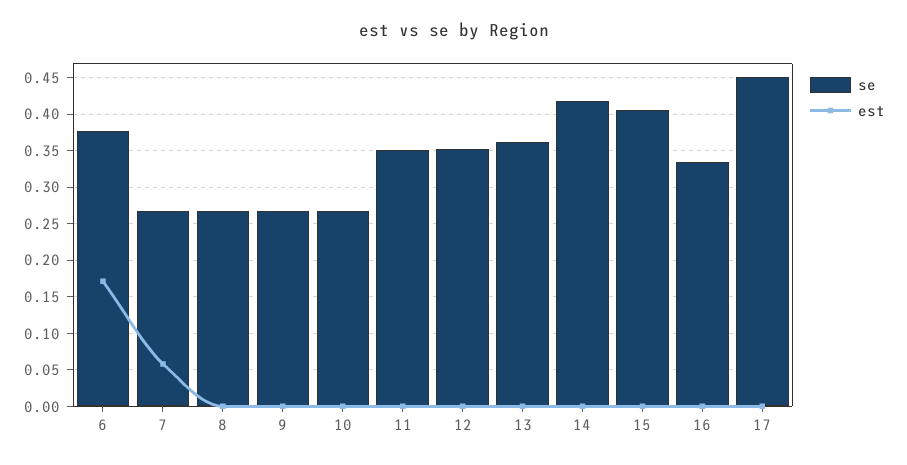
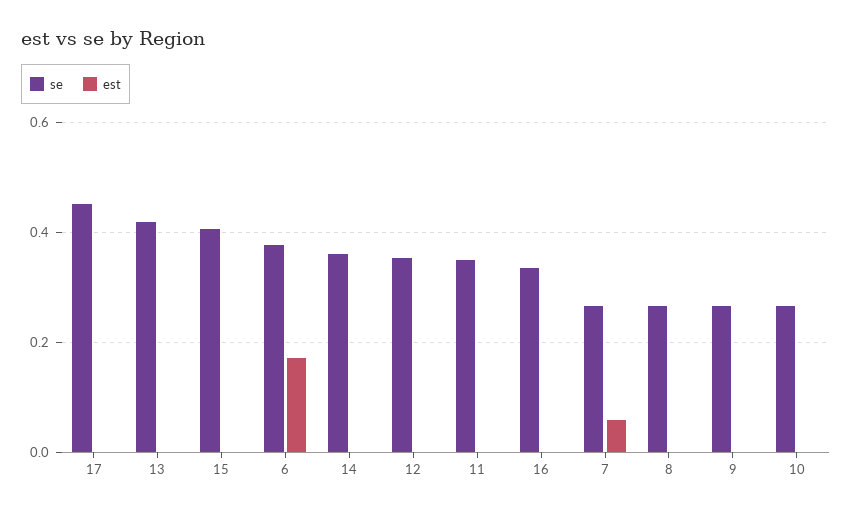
  {
    "se": {
      "6": 0.38,
      "7": 0.27,
      "8": 0.27,
      "9": 0.27,
      "10": 0.27,
      "11": 0.35,
      "12": 0.35,
-     "13": 0.36,
+     "13": 0.42,
-     "14": 0.42,
+     "14": 0.36,
      "15": 0.41,
      "16": 0.33,
      "17": 0.45
    },
    "est": {
      "6": 0.17,
      "7": 0.06,
      "8": 0,
      "9": 0,
      "10": 0,
      "11": 0,
      "12": 0,
      "13": 0,
      "14": 0,
      "15": 0,
      "16": 0,
      "17": 0
    }
  }

